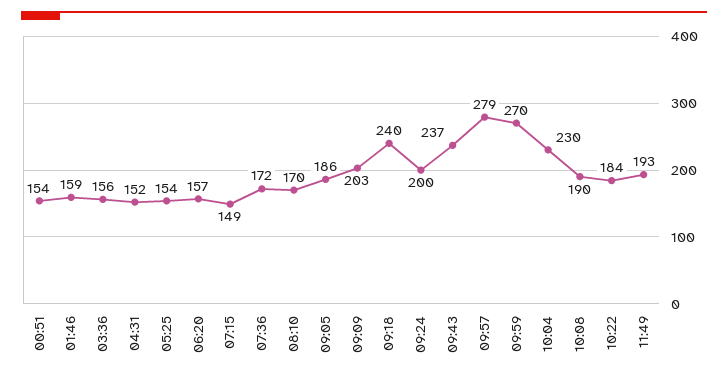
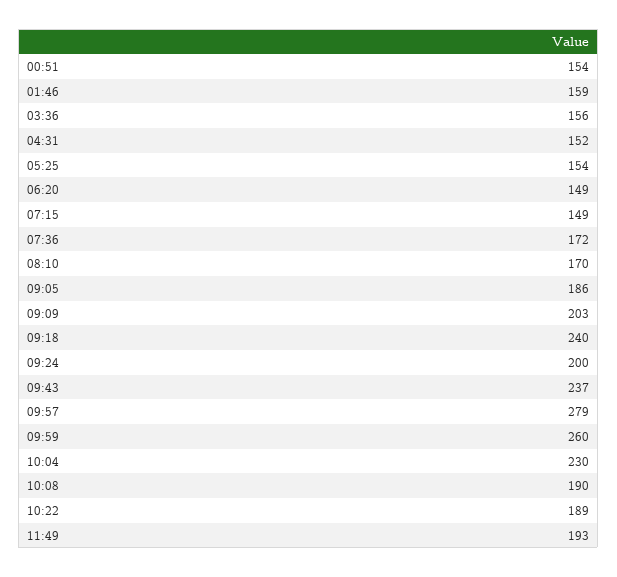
  {
    "00:51": 154,
    "01:46": 159,
    "03:36": 156,
    "04:31": 152,
    "05:25": 154,
-   "06:20": 157,
+   "06:20": 149,
    "07:15": 149,
    "07:36": 172,
    "08:10": 170,
    "09:05": 186,
    "09:09": 203,
    "09:18": 240,
    "09:24": 200,
    "09:43": 237,
    "09:57": 279,
-   "09:59": 270,
+   "09:59": 260,
    "10:04": 230,
    "10:08": 190,
-   "10:22": 184,
+   "10:22": 189,
    "11:49": 193
  }

